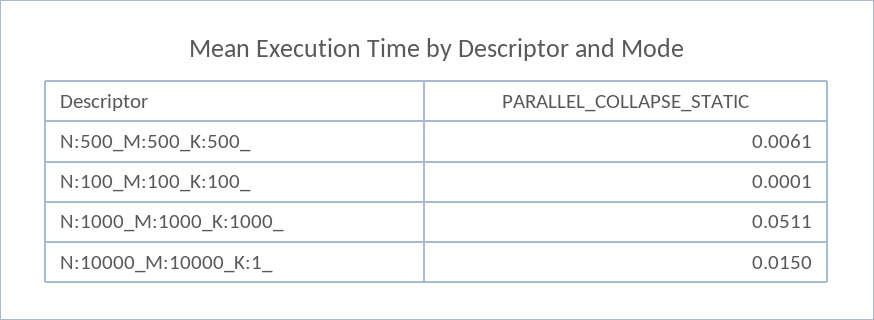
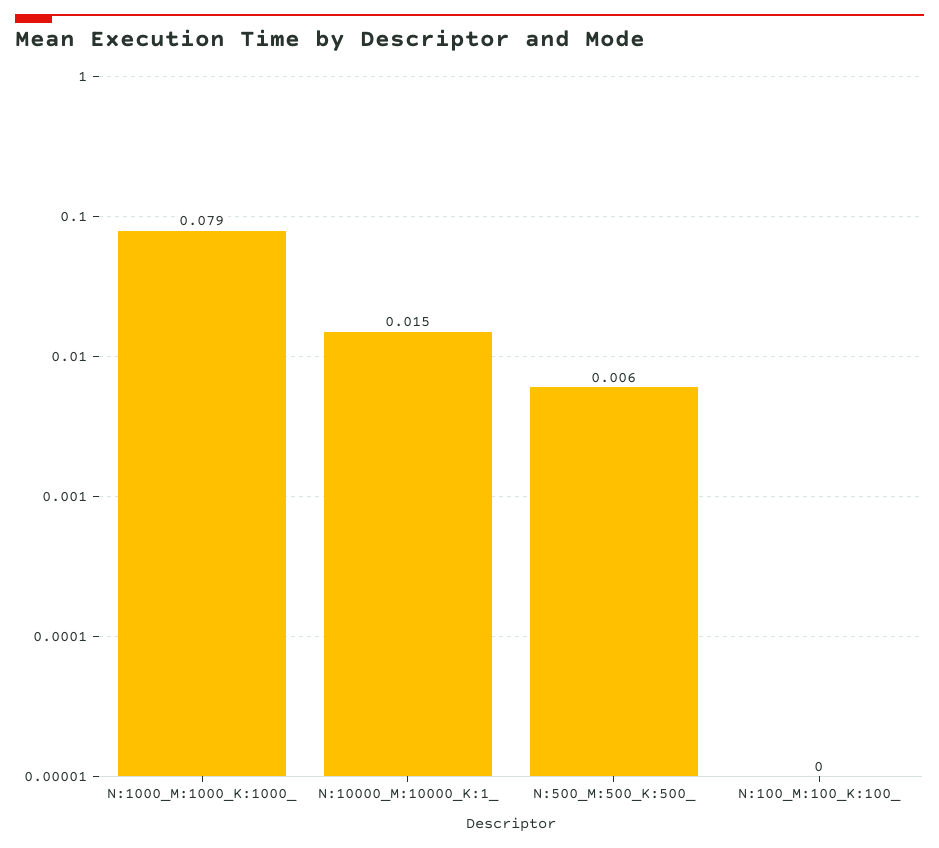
  {
    "N:500_M:500_K:500_": 0.0061,
    "N:100_M:100_K:100_": 0.0001,
-   "N:1000_M:1000_K:1000_": 0.0511,
+   "N:1000_M:1000_K:1000_": 0.079,
    "N:10000_M:10000_K:1_": 0.015
  }

